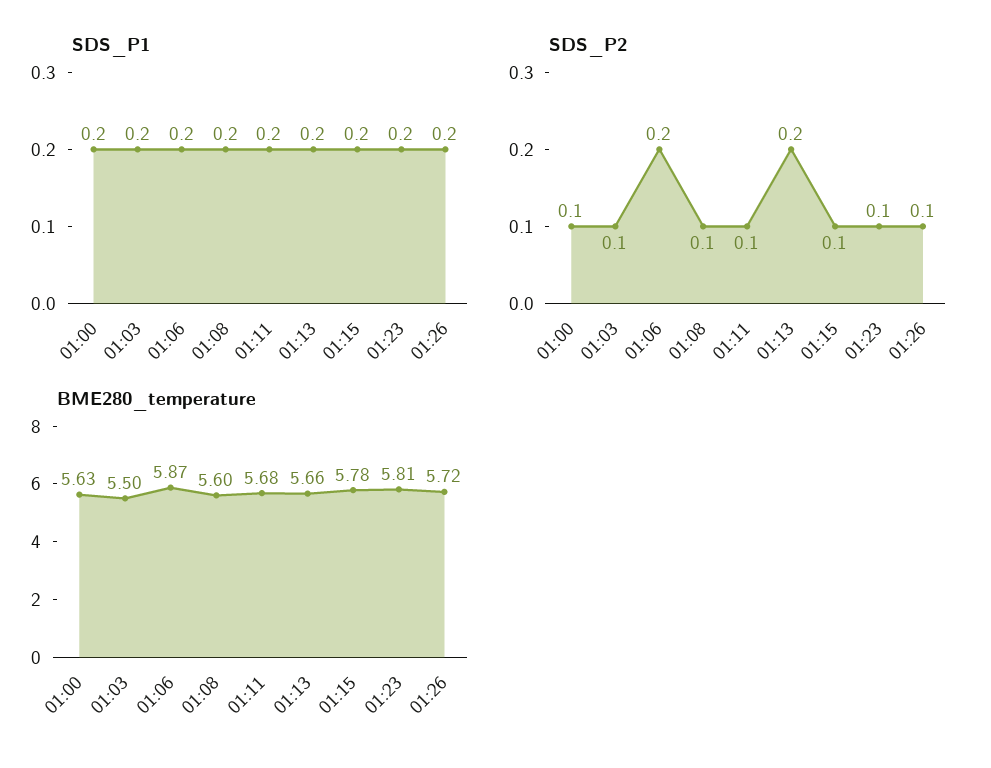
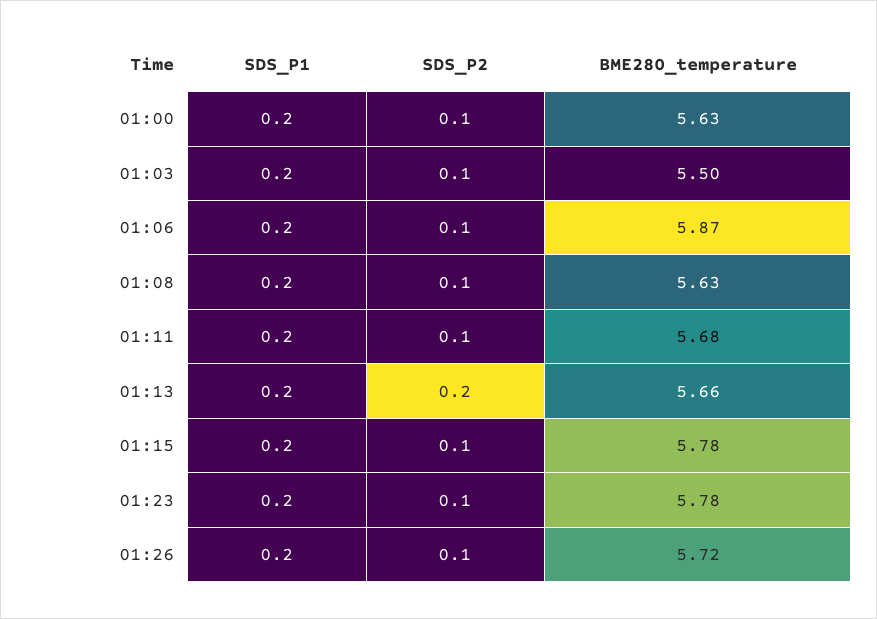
  {
    "SDS_P1": {
      "01:00": 0.2,
      "01:03": 0.2,
      "01:06": 0.2,
      "01:08": 0.2,
      "01:11": 0.2,
      "01:13": 0.2,
      "01:15": 0.2,
      "01:23": 0.2,
      "01:26": 0.2
    },
    "SDS_P2": {
      "01:00": 0.1,
      "01:03": 0.1,
-     "01:06": 0.2,
+     "01:06": 0.1,
      "01:08": 0.1,
      "01:11": 0.1,
      "01:13": 0.2,
      "01:15": 0.1,
      "01:23": 0.1,
      "01:26": 0.1
    },
    "BME280_temperature": {
      "01:00": 5.63,
      "01:03": 5.5,
      "01:06": 5.87,
-     "01:08": 5.6,
+     "01:08": 5.63,
      "01:11": 5.68,
      "01:13": 5.66,
      "01:15": 5.78,
-     "01:23": 5.81,
+     "01:23": 5.78,
      "01:26": 5.72
    }
  }

